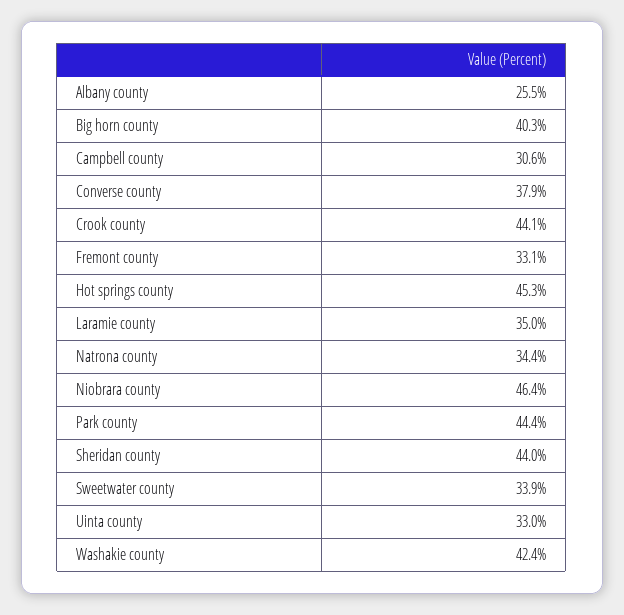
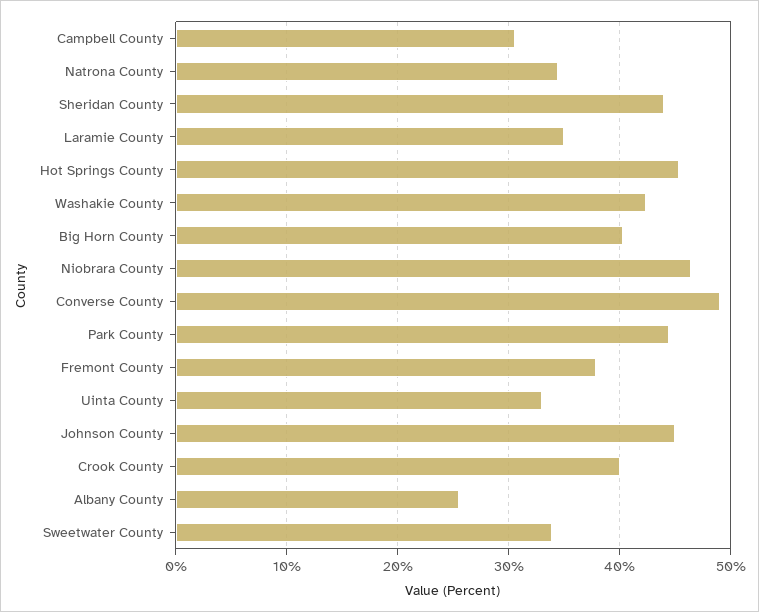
  {
    "Albany county": 25.5,
    "Big horn county": 40.3,
    "Campbell county": 30.6,
-   "Converse county": 37.9,
+   "Converse county": 49,
-   "Crook county": 44.1,
+   "Crook county": 40,
-   "Fremont county": 33.1,
+   "Fremont county": 38,
    "Hot springs county": 45.3,
    "Laramie county": 35,
    "Natrona county": 34.4,
    "Niobrara county": 46.4,
    "Park county": 44.4,
    "Sheridan county": 44,
    "Sweetwater county": 33.9,
    "Uinta county": 33,
-   "Washakie county": 42.4
+   "Washakie county": 42.4,
+   "Johnson County": 45
  }

